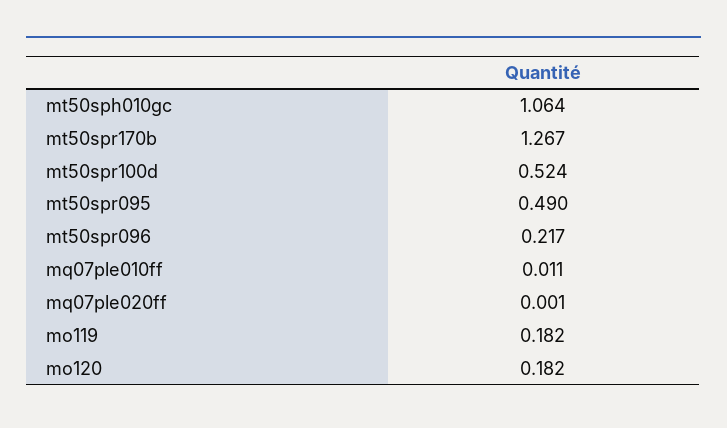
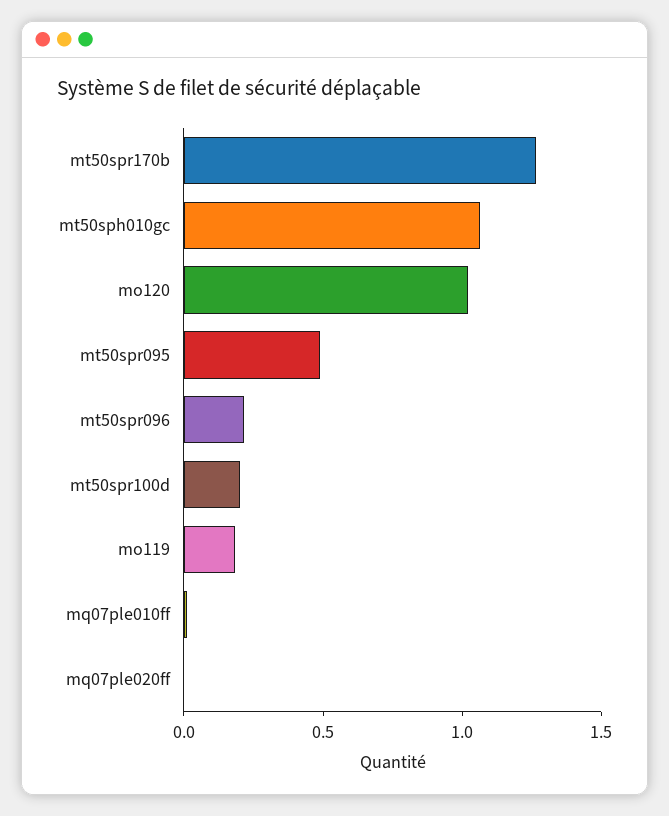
  {
    "mt50sph010gc": 1.064,
    "mt50spr170b": 1.267,
-   "mt50spr100d": 0.524,
+   "mt50spr100d": 0.2,
    "mt50spr095": 0.49,
    "mt50spr096": 0.217,
    "mq07ple010ff": 0.011,
    "mq07ple020ff": 0.001,
    "mo119": 0.182,
-   "mo120": 0.182
+   "mo120": 1
  }

